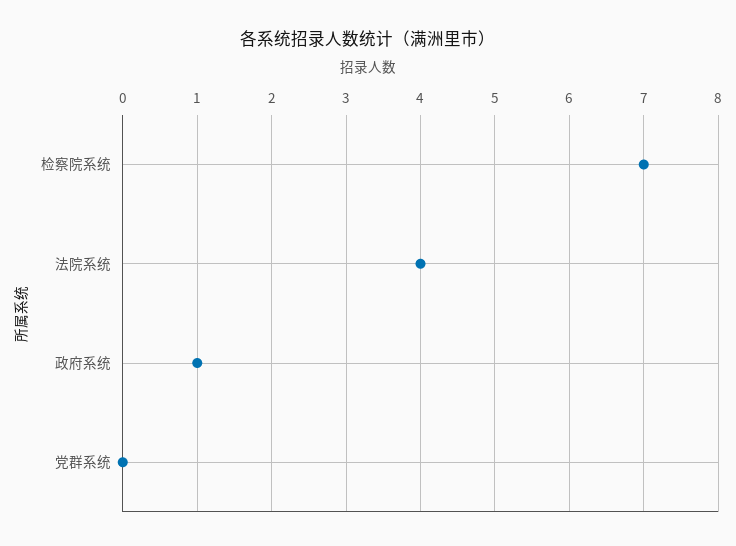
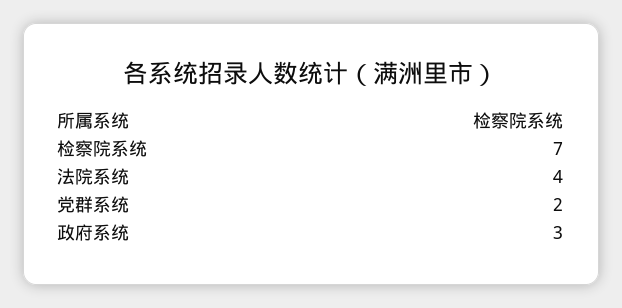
  {
    "检察院系统": 7,
    "法院系统": 4,
-   "政府系统": 1,
+   "政府系统": 3,
-   "党群系统": 0
+   "党群系统": 2
  }

